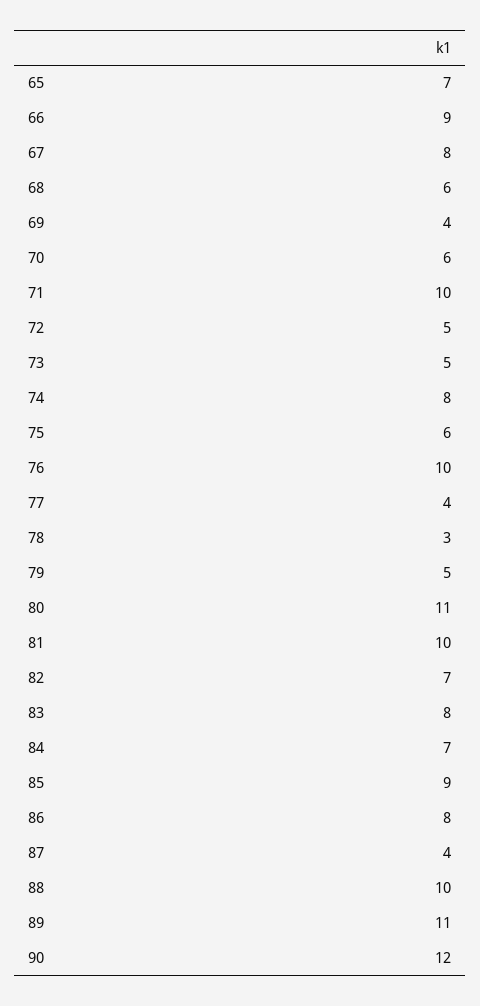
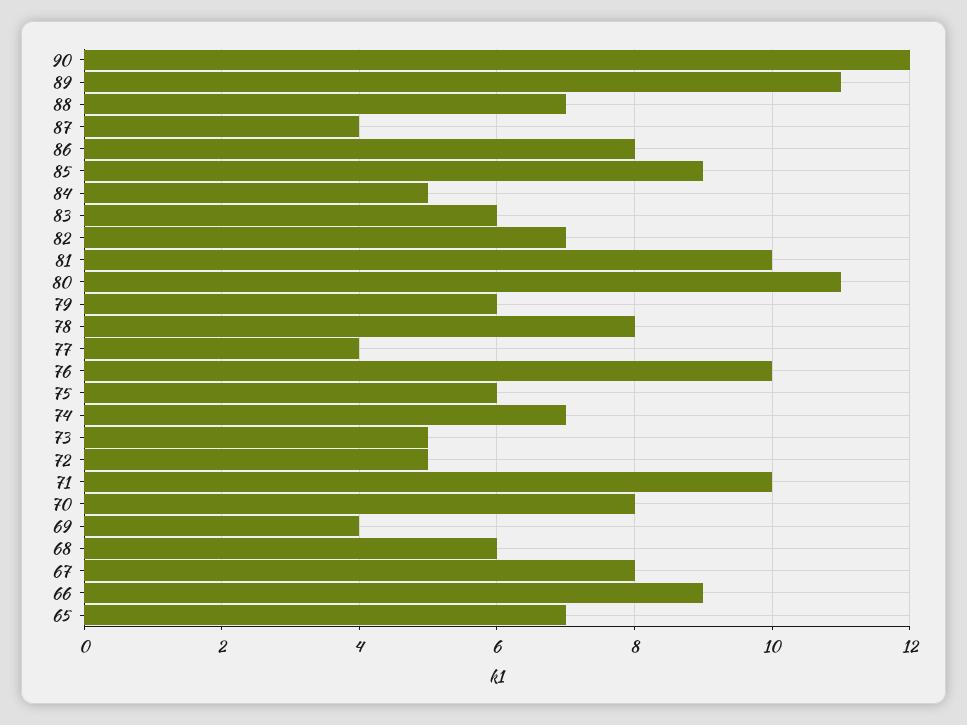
  {
    "65": 7,
    "66": 9,
    "67": 8,
    "68": 6,
    "69": 4,
-   "70": 6,
+   "70": 8,
    "71": 10,
    "72": 5,
    "73": 5,
-   "74": 8,
+   "74": 7,
    "75": 6,
    "76": 10,
    "77": 4,
-   "78": 3,
+   "78": 8,
-   "79": 5,
+   "79": 6,
    "80": 11,
    "81": 10,
    "82": 7,
-   "83": 8,
+   "83": 6,
-   "84": 7,
+   "84": 5,
    "85": 9,
    "86": 8,
    "87": 4,
-   "88": 10,
+   "88": 7,
    "89": 11,
    "90": 12
  }

